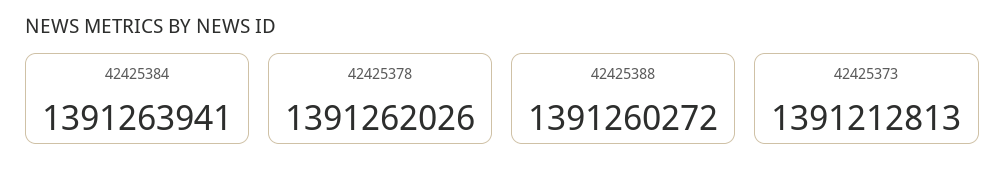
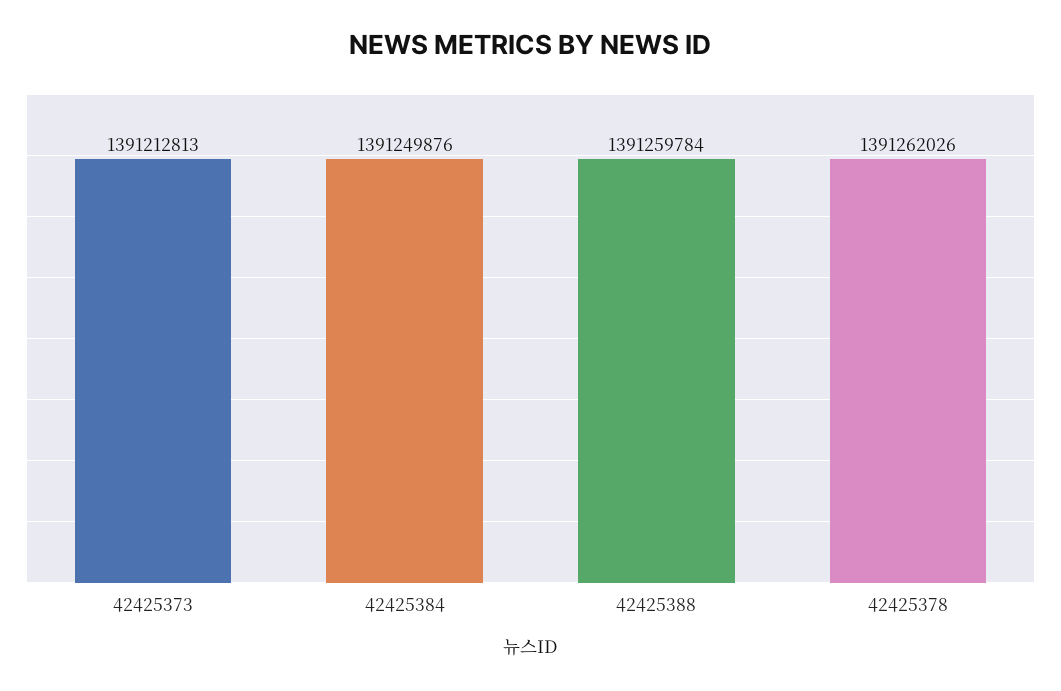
  {
-   "42425384": 1391263941,
+   "42425384": 1391249876,
    "42425378": 1391262026,
-   "42425388": 1391260272,
+   "42425388": 1391259784,
    "42425373": 1391212813
  }

